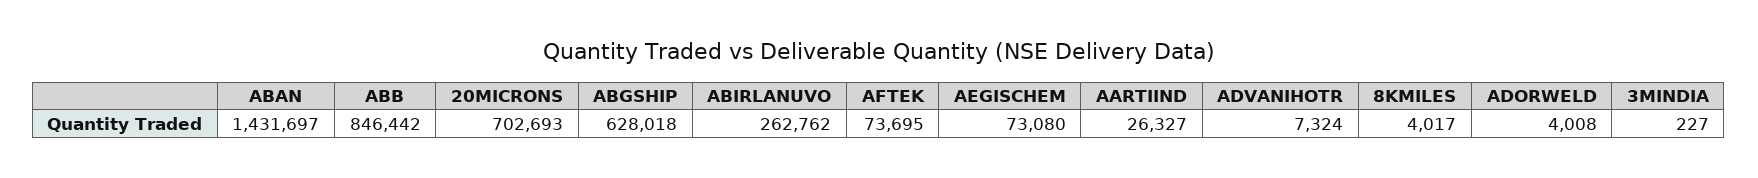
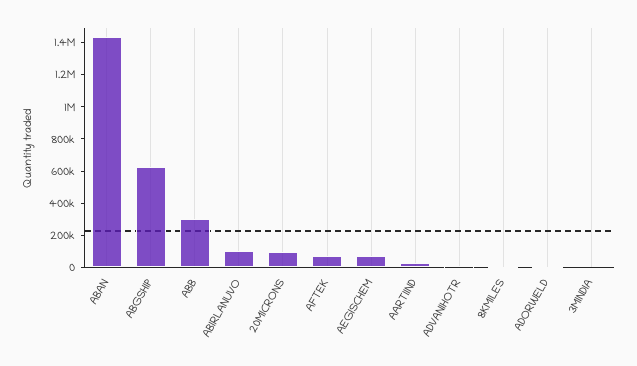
  {
    "ABAN": 1431697,
-   "ABB": 846442,
+   "ABB": 300000,
-   "20MICRONS": 702693,
+   "20MICRONS": 100000,
    "ABGSHIP": 628018,
-   "ABIRLANUVO": 262762,
+   "ABIRLANUVO": 100000,
    "AFTEK": 73695,
    "AEGISCHEM": 73080,
    "AARTIIND": 26327,
    "ADVANIHOTR": 7324,
    "8KMILES": 4017,
    "ADORWELD": 4008,
    "3MINDIA": 227
  }

